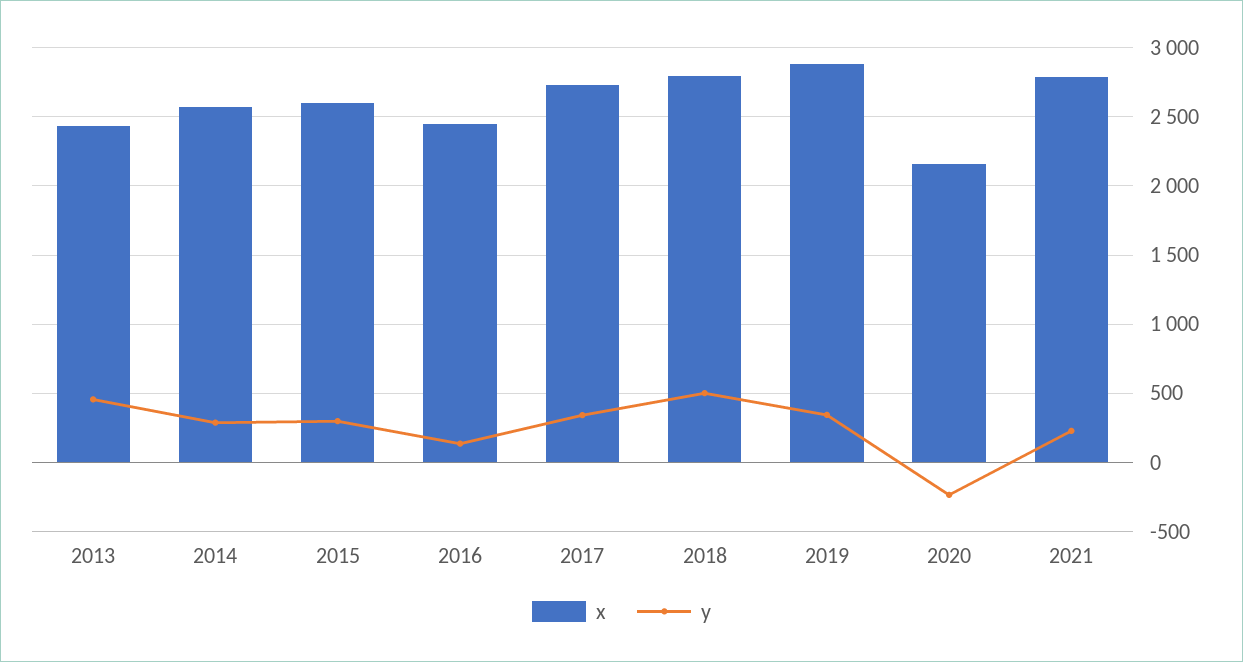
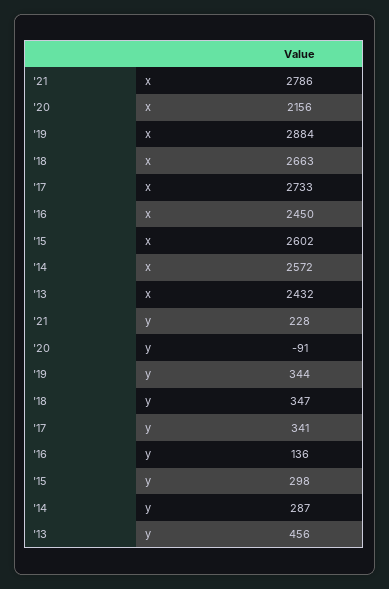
  {
    "x": {
      "2013": 2432,
      "2014": 2572,
      "2015": 2602,
      "2016": 2450,
      "2017": 2733,
-     "2018": 2800,
+     "2018": 2663,
      "2019": 2884,
      "2020": 2156,
      "2021": 2786
    },
    "y": {
      "2013": 456,
      "2014": 287,
      "2015": 298,
      "2016": 136,
      "2017": 341,
-     "2018": 500,
+     "2018": 347,
      "2019": 344,
-     "2020": -250,
+     "2020": -91,
      "2021": 228
    }
  }

